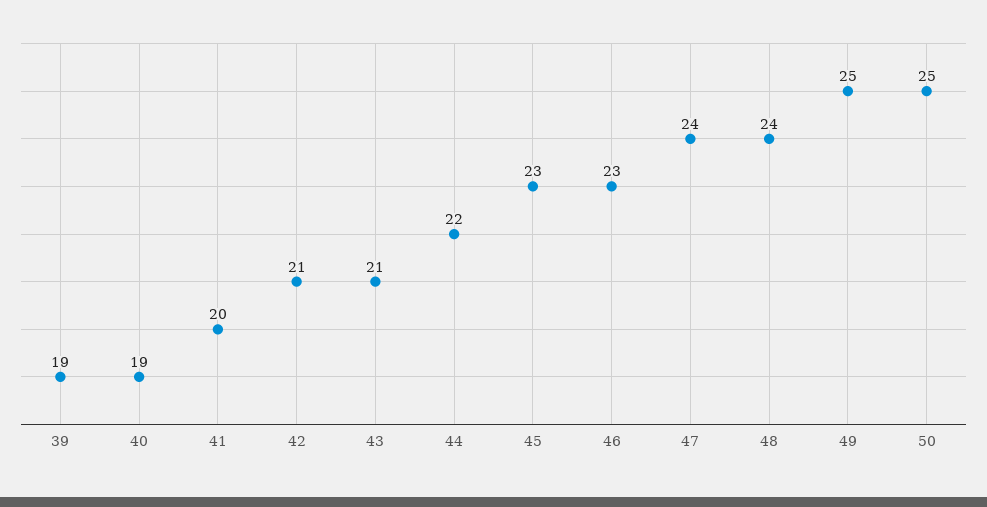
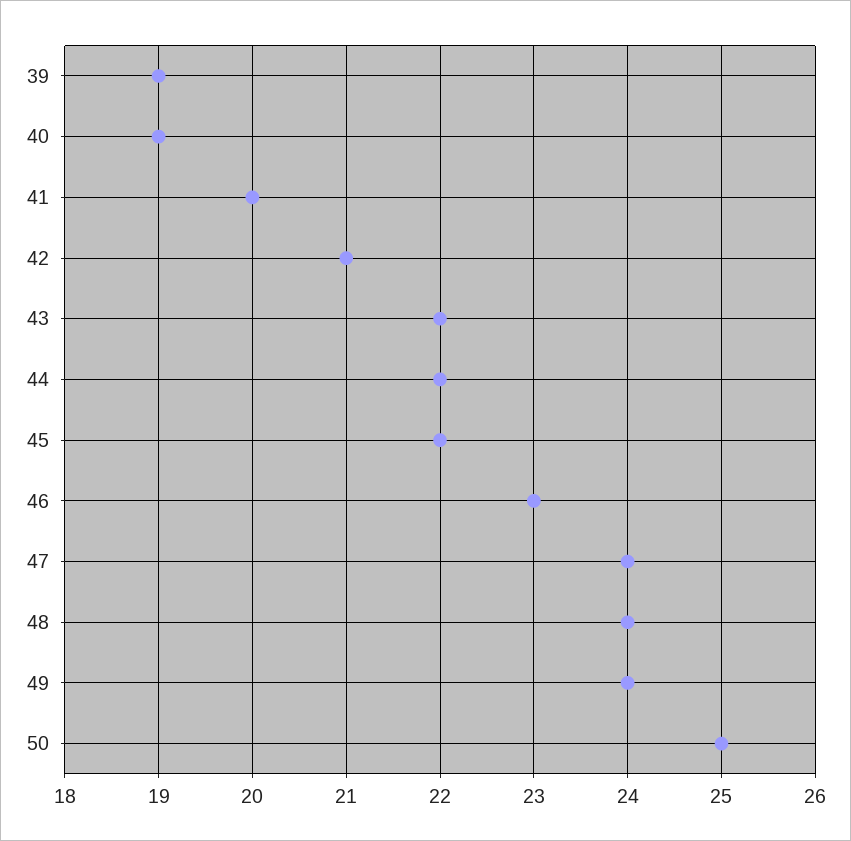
  {
    "39": 19,
    "40": 19,
    "41": 20,
    "42": 21,
-   "43": 21,
+   "43": 22,
    "44": 22,
-   "45": 23,
+   "45": 22,
    "46": 23,
    "47": 24,
    "48": 24,
-   "49": 25,
+   "49": 24,
    "50": 25
  }

